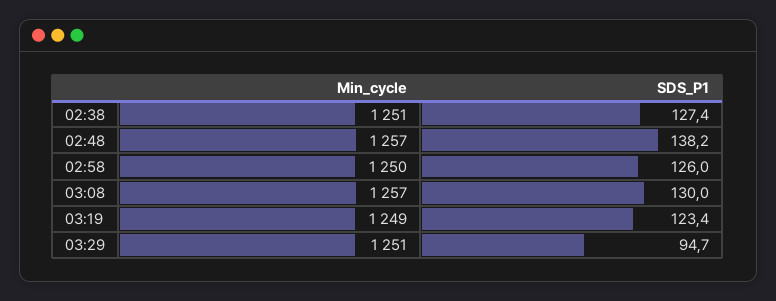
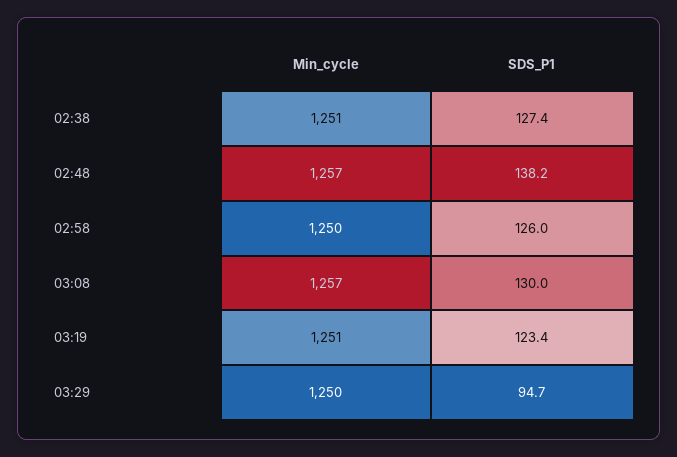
  {
    "Min_cycle": {
      "02:38": 1251,
      "02:48": 1257,
      "02:58": 1250,
      "03:08": 1257,
-     "03:19": 1249,
+     "03:19": 1251,
-     "03:29": 1251
+     "03:29": 1250
    },
    "SDS_P1": {
      "02:38": 127.4,
      "02:48": 138.2,
      "02:58": 126,
      "03:08": 130,
      "03:19": 123.4,
      "03:29": 94.7
    }
  }

